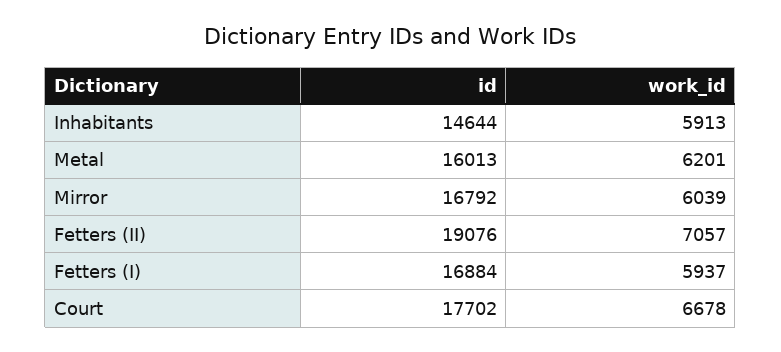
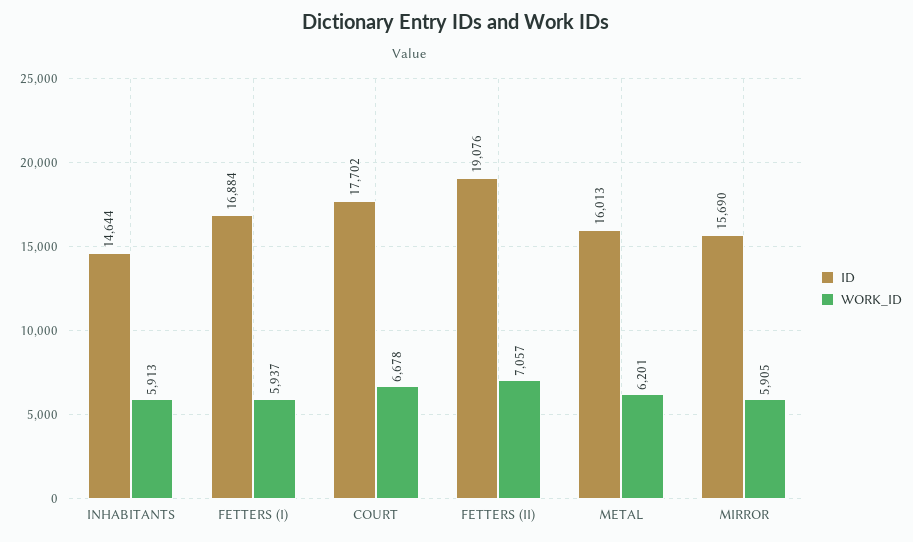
  {
    "id": {
      "Inhabitants": 14644,
      "Metal": 16013,
-     "Mirror": 16792,
+     "Mirror": 15690,
      "Fetters (II)": 19076,
      "Fetters (I)": 16884,
      "Court": 17702
    },
    "work_id": {
      "Inhabitants": 5913,
      "Metal": 6201,
-     "Mirror": 6039,
+     "Mirror": 5905,
      "Fetters (II)": 7057,
      "Fetters (I)": 5937,
      "Court": 6678
    }
  }

